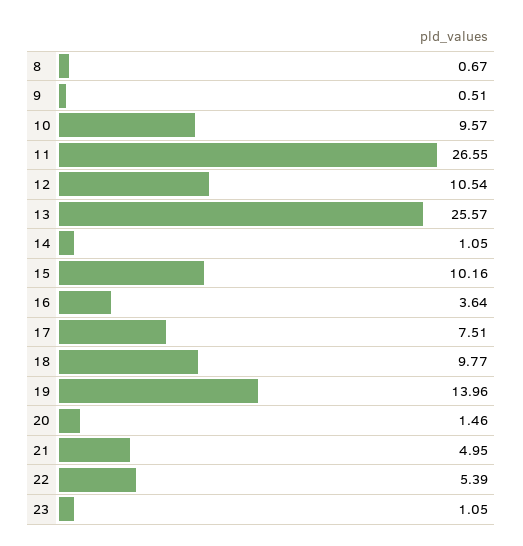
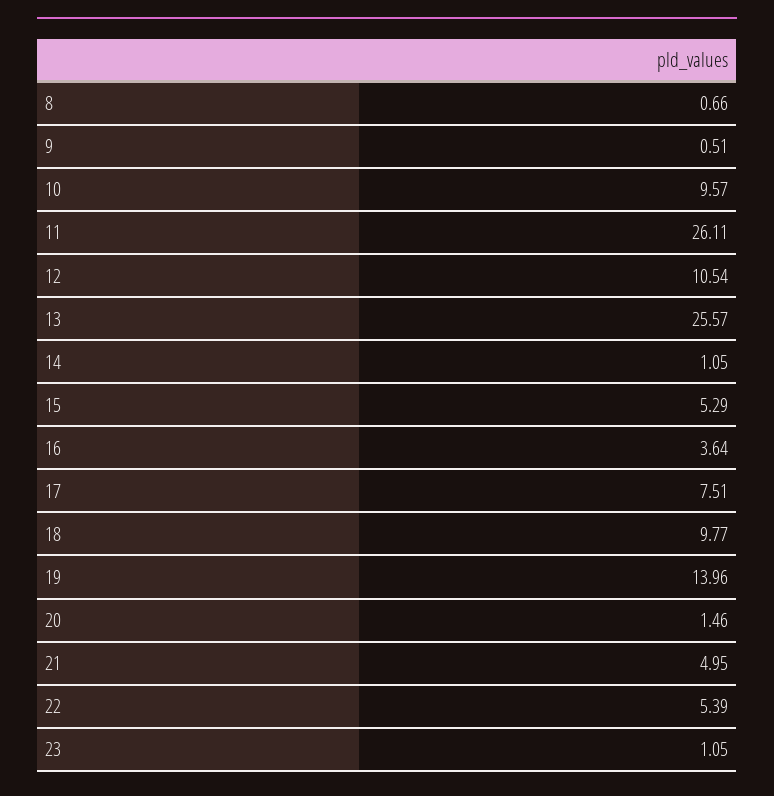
  {
-   "8": 0.67,
+   "8": 0.66,
    "9": 0.51,
    "10": 9.57,
-   "11": 26.55,
+   "11": 26.11,
    "12": 10.54,
    "13": 25.57,
    "14": 1.05,
-   "15": 10.16,
+   "15": 5.29,
    "16": 3.64,
    "17": 7.51,
    "18": 9.77,
    "19": 13.96,
    "20": 1.46,
    "21": 4.95,
    "22": 5.39,
    "23": 1.05
  }

